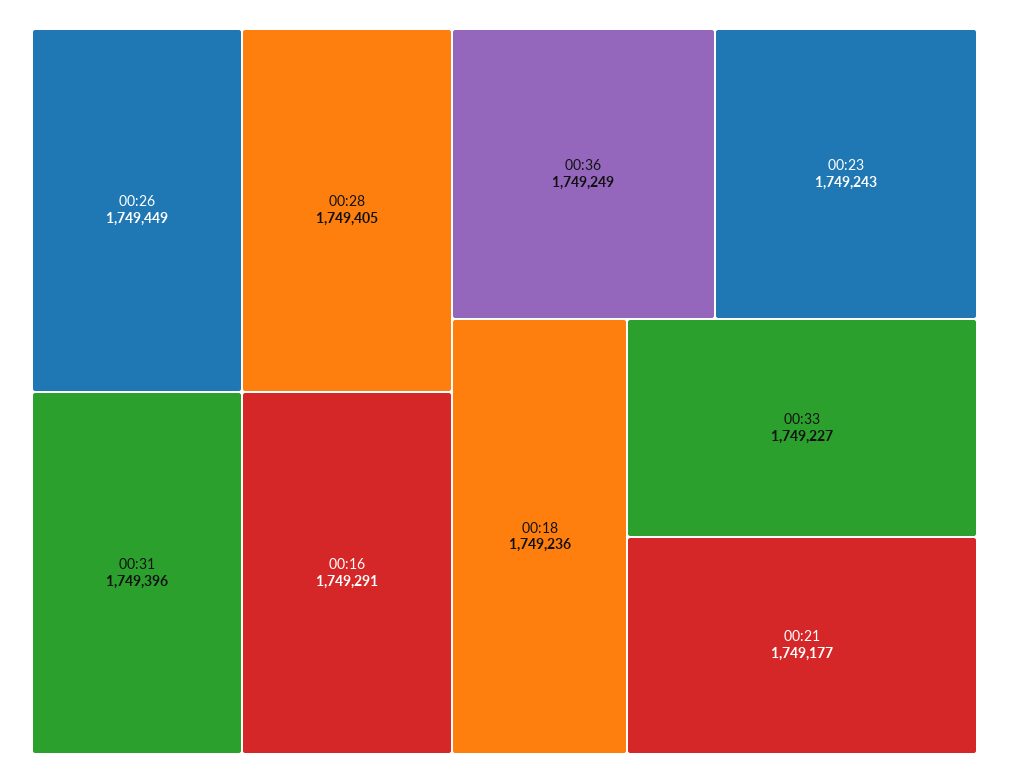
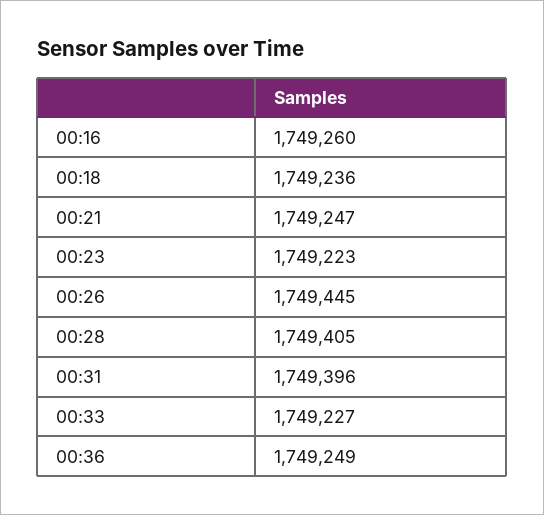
  {
-   "00:26": 1749449,
+   "00:26": 1749445,
    "00:28": 1749405,
    "00:31": 1749396,
-   "00:16": 1749291,
+   "00:16": 1749260,
    "00:36": 1749249,
-   "00:23": 1749243,
+   "00:23": 1749223,
    "00:18": 1749236,
    "00:33": 1749227,
-   "00:21": 1749177
+   "00:21": 1749247
  }

